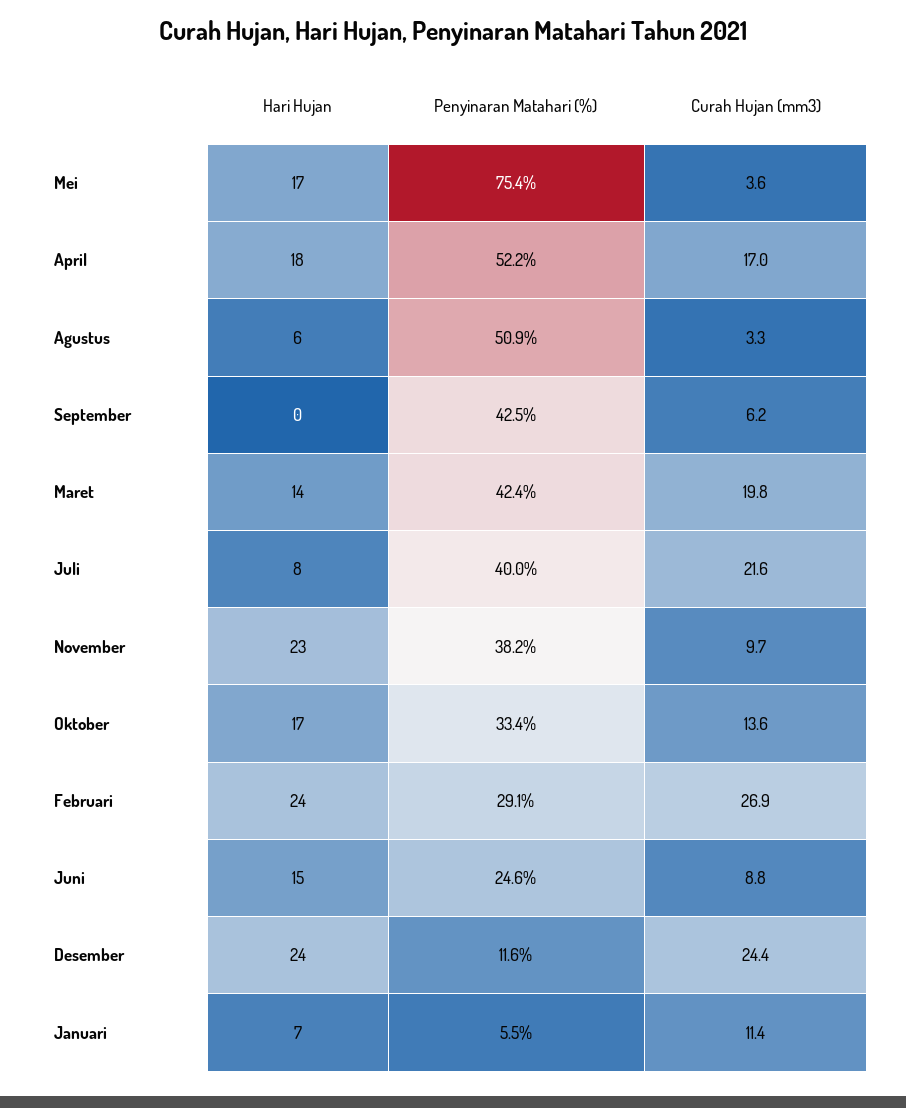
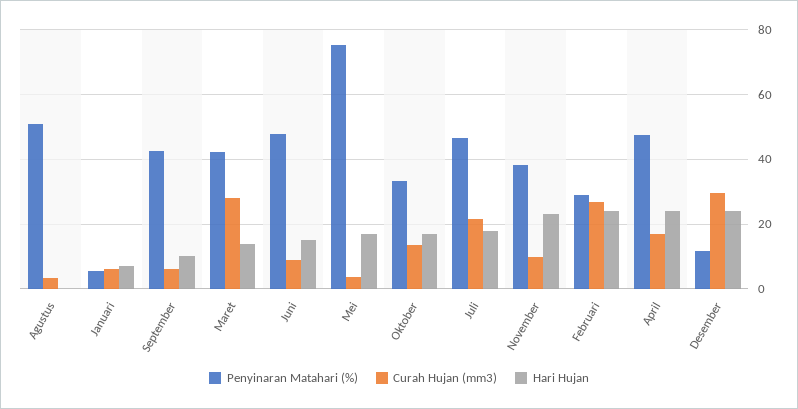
  {
    "Hari Hujan": {
      "Mei": 17,
-     "April": 18,
+     "April": 24,
-     "Agustus": 6,
+     "Agustus": 0,
-     "September": 0,
+     "September": 10,
      "Maret": 14,
-     "Juli": 8,
+     "Juli": 18,
      "November": 23,
      "Oktober": 17,
      "Februari": 24,
      "Juni": 15,
      "Desember": 24,
      "Januari": 7
    },
    "Penyinaran Matahari (%)": {
      "Mei": 75.4,
-     "April": 52.2,
+     "April": 48,
      "Agustus": 50.9,
      "September": 42.5,
      "Maret": 42.4,
-     "Juli": 40,
+     "Juli": 46,
      "November": 38.2,
      "Oktober": 33.4,
      "Februari": 29.1,
-     "Juni": 24.6,
+     "Juni": 48,
      "Desember": 11.6,
      "Januari": 5.5
    },
    "Curah Hujan (mm3)": {
      "Mei": 3.6,
      "April": 17,
      "Agustus": 3.3,
      "September": 6.2,
-     "Maret": 19.8,
+     "Maret": 28,
      "Juli": 21.6,
      "November": 9.7,
      "Oktober": 13.6,
      "Februari": 26.9,
      "Juni": 8.8,
-     "Desember": 24.4,
+     "Desember": 30,
-     "Januari": 11.4
+     "Januari": 6
    }
  }

